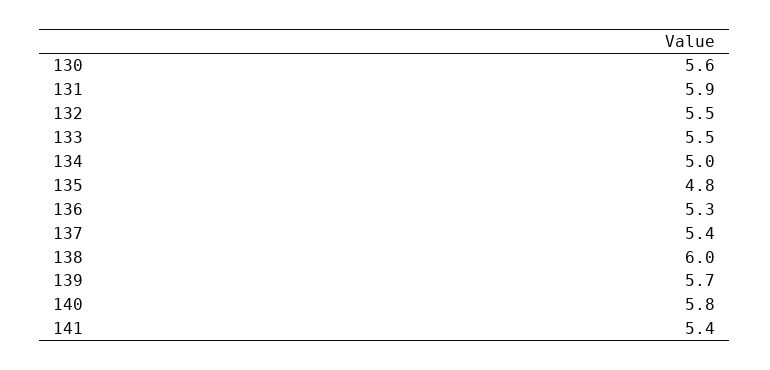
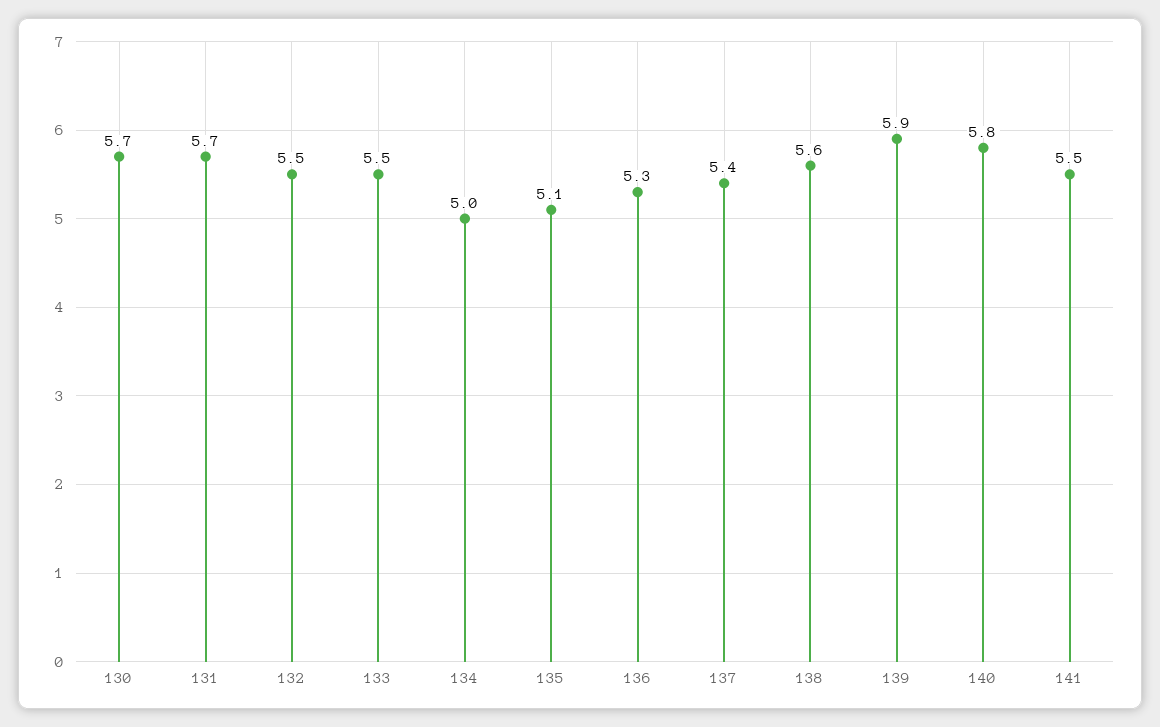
  {
-   "130": 5.6,
+   "130": 5.7,
-   "131": 5.9,
+   "131": 5.7,
    "132": 5.5,
    "133": 5.5,
    "134": 5,
-   "135": 4.8,
+   "135": 5.1,
    "136": 5.3,
    "137": 5.4,
-   "138": 6,
+   "138": 5.6,
-   "139": 5.7,
+   "139": 5.9,
    "140": 5.8,
-   "141": 5.4
+   "141": 5.5
  }

